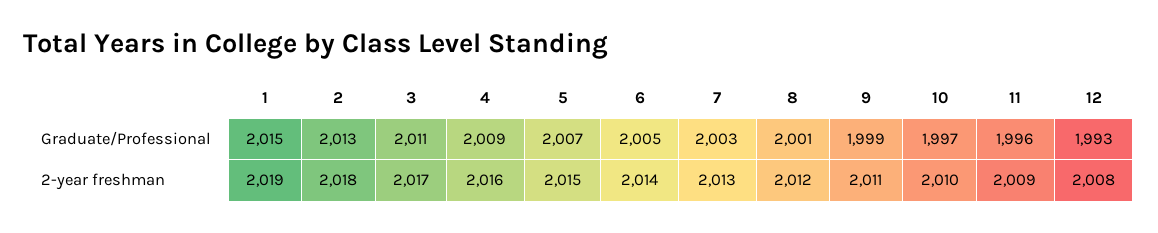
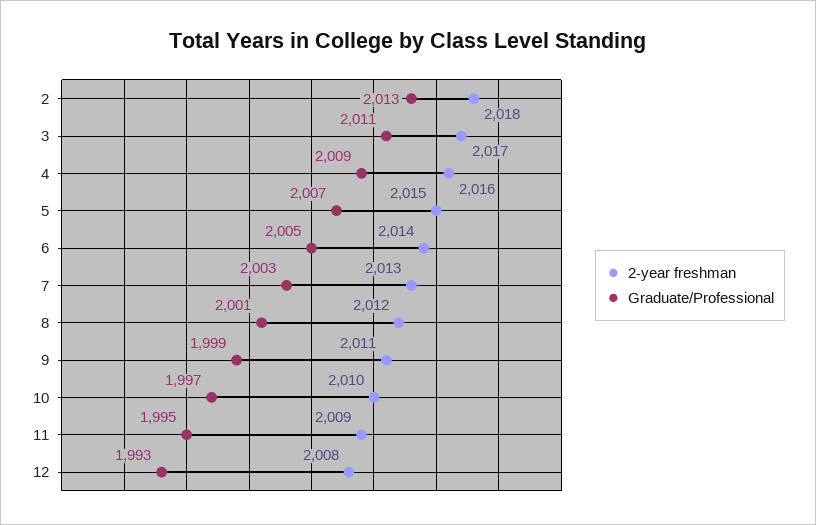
  {
    "Graduate/Professional": {
-     "1": 2015,
      "2": 2013,
      "3": 2011,
      "4": 2009,
      "5": 2007,
      "6": 2005,
      "7": 2003,
      "8": 2001,
      "9": 1999,
      "10": 1997,
-     "11": 1996,
+     "11": 1995,
      "12": 1993
    },
    "2-year freshman": {
-     "1": 2019,
      "2": 2018,
      "3": 2017,
      "4": 2016,
      "5": 2015,
      "6": 2014,
      "7": 2013,
      "8": 2012,
      "9": 2011,
      "10": 2010,
      "11": 2009,
      "12": 2008
    }
  }

